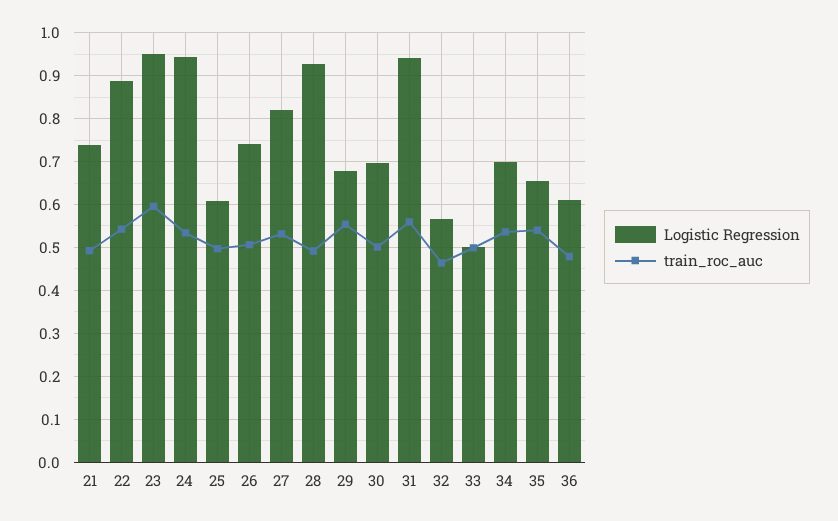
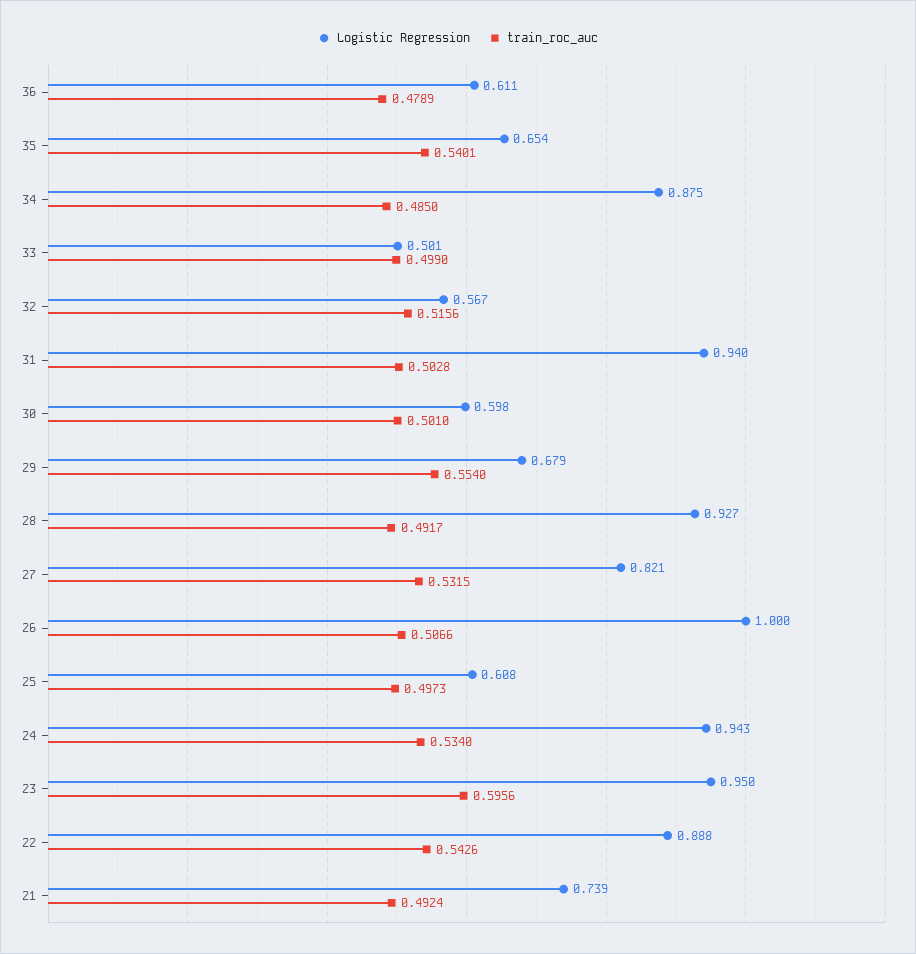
  {
    "Logistic Regression": {
      "21": 0.739,
      "22": 0.888,
      "23": 0.95,
      "24": 0.943,
      "25": 0.608,
-     "26": 0.74,
+     "26": 1,
      "27": 0.821,
      "28": 0.927,
      "29": 0.679,
-     "30": 0.7,
+     "30": 0.598,
      "31": 0.94,
      "32": 0.567,
      "33": 0.501,
-     "34": 0.7,
+     "34": 0.875,
      "35": 0.654,
      "36": 0.611
    },
    "train_roc_auc": {
      "21": 0.4924,
      "22": 0.5426,
      "23": 0.5956,
      "24": 0.534,
      "25": 0.4973,
      "26": 0.5066,
      "27": 0.5315,
      "28": 0.4917,
      "29": 0.554,
      "30": 0.501,
-     "31": 0.56,
+     "31": 0.5028,
-     "32": 0.46,
+     "32": 0.5156,
      "33": 0.499,
-     "34": 0.54,
+     "34": 0.485,
      "35": 0.5401,
      "36": 0.4789
    }
  }

